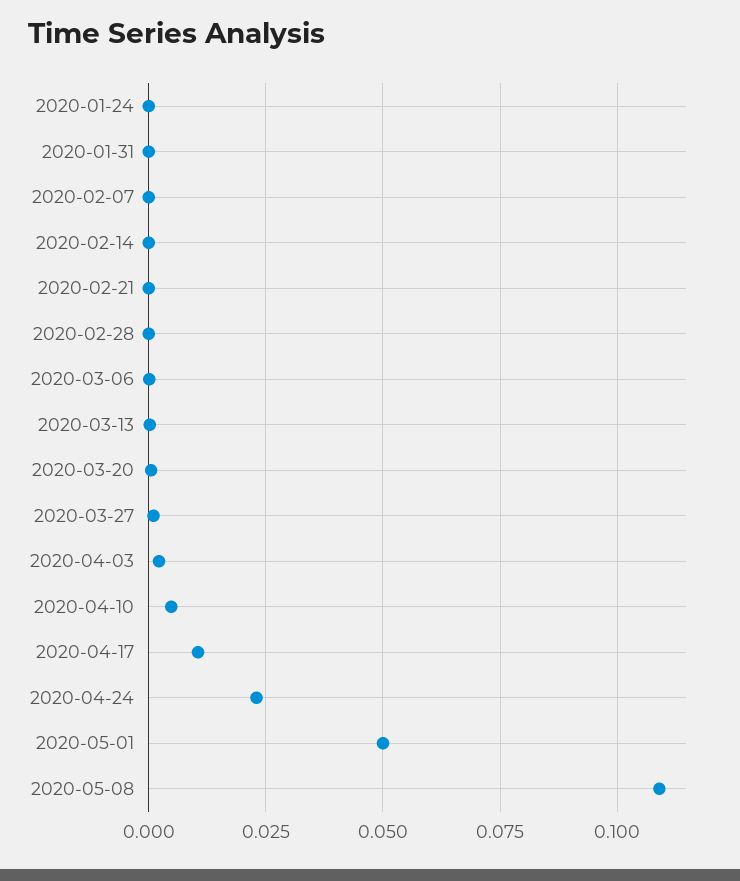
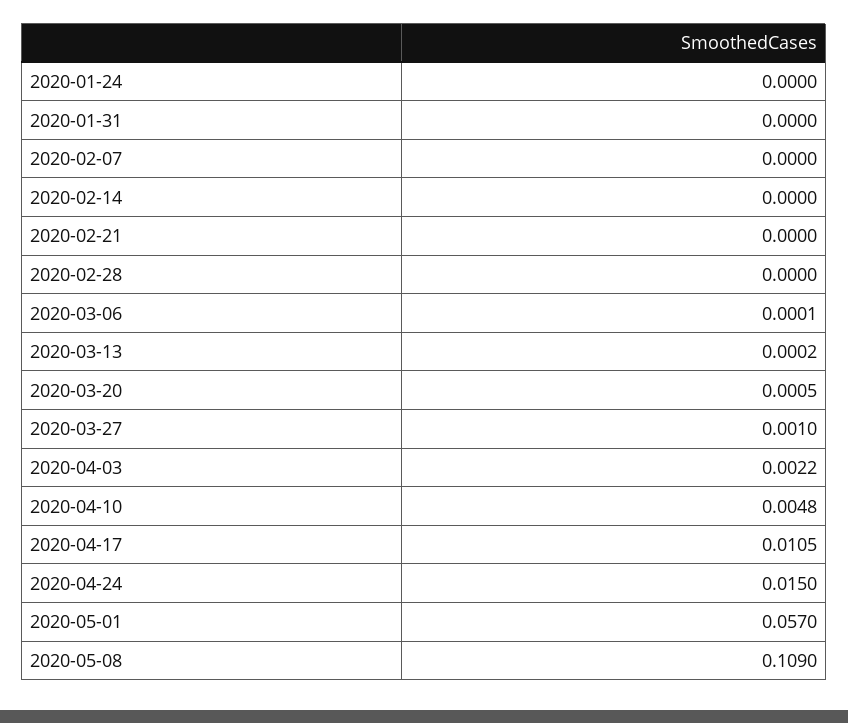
  {
    "2020-01-24": 0,
    "2020-01-31": 0,
    "2020-02-07": 0,
    "2020-02-14": 0,
    "2020-02-21": 0,
    "2020-02-28": 0,
    "2020-03-06": 0.0001,
    "2020-03-13": 0.0002,
    "2020-03-20": 0.0005,
    "2020-03-27": 0.001,
    "2020-04-03": 0.0022,
    "2020-04-10": 0.0048,
    "2020-04-17": 0.0105,
-   "2020-04-24": 0.0225,
+   "2020-04-24": 0.015,
-   "2020-05-01": 0.05,
+   "2020-05-01": 0.057,
    "2020-05-08": 0.109
  }

